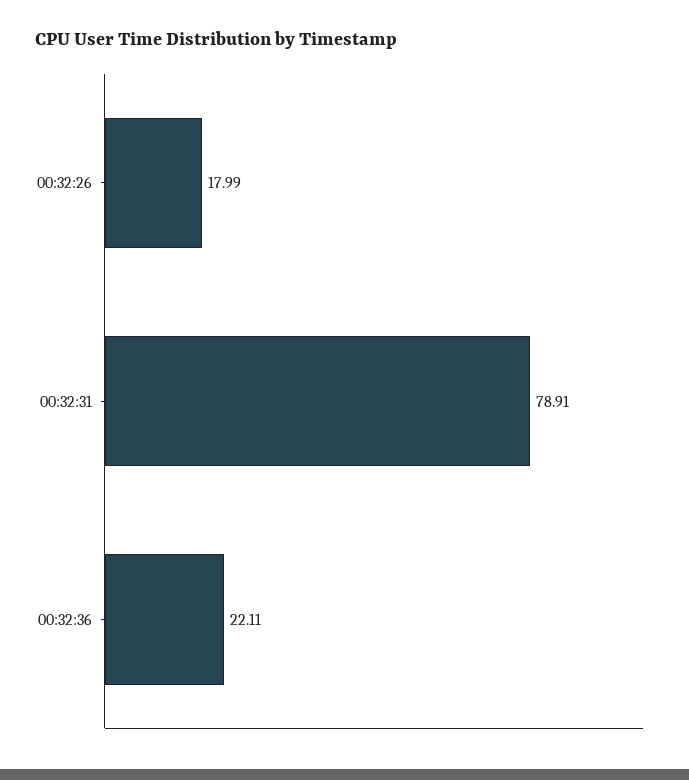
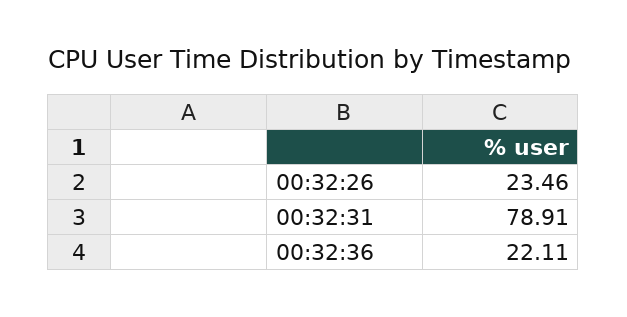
  {
-   "00:32:26": 17.99,
+   "00:32:26": 23.46,
    "00:32:31": 78.91,
    "00:32:36": 22.11
  }

